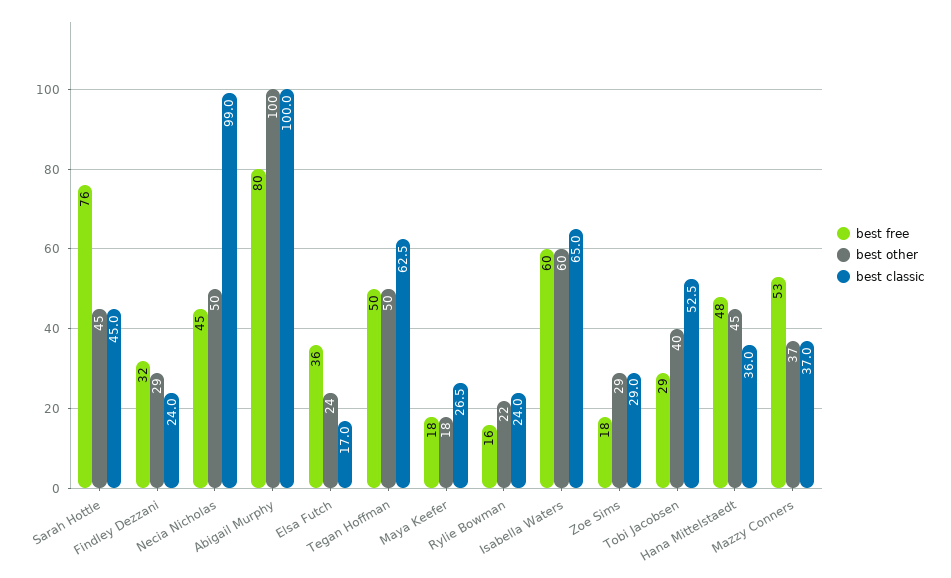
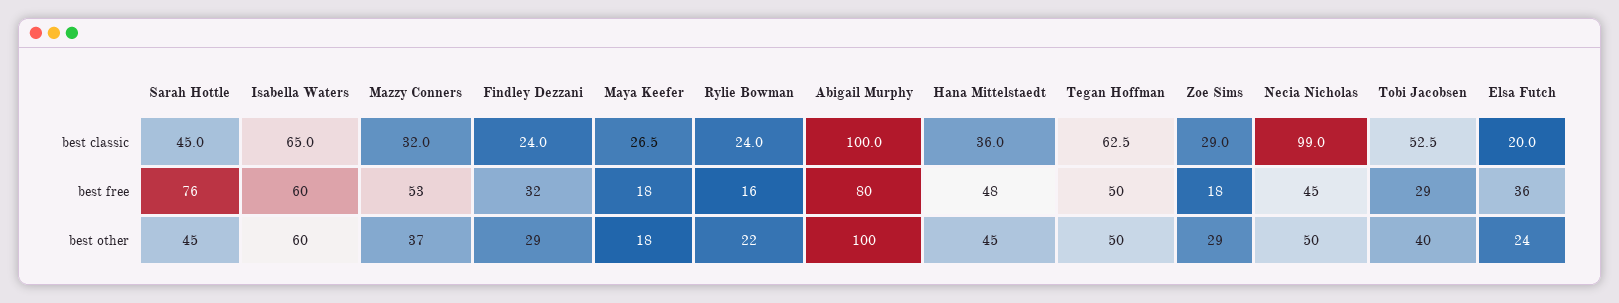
  {
    "best free": {
      "Sarah Hottle": 76,
      "Findley Dezzani": 32,
      "Necia Nicholas": 45,
      "Abigail Murphy": 80,
      "Elsa Futch": 36,
      "Tegan Hoffman": 50,
      "Maya Keefer": 18,
      "Rylie Bowman": 16,
      "Isabella Waters": 60,
      "Zoe Sims": 18,
      "Tobi Jacobsen": 29,
      "Hana Mittelstaedt": 48,
      "Mazzy Conners": 53
    },
    "best other": {
      "Sarah Hottle": 45,
      "Findley Dezzani": 29,
      "Necia Nicholas": 50,
      "Abigail Murphy": 100,
      "Elsa Futch": 24,
      "Tegan Hoffman": 50,
      "Maya Keefer": 18,
      "Rylie Bowman": 22,
      "Isabella Waters": 60,
      "Zoe Sims": 29,
      "Tobi Jacobsen": 40,
      "Hana Mittelstaedt": 45,
      "Mazzy Conners": 37
    },
    "best classic": {
      "Sarah Hottle": 45,
      "Findley Dezzani": 24,
      "Necia Nicholas": 99,
      "Abigail Murphy": 100,
-     "Elsa Futch": 17,
+     "Elsa Futch": 20,
      "Tegan Hoffman": 62.5,
      "Maya Keefer": 26.5,
      "Rylie Bowman": 24,
      "Isabella Waters": 65,
      "Zoe Sims": 29,
      "Tobi Jacobsen": 52.5,
      "Hana Mittelstaedt": 36,
-     "Mazzy Conners": 37
+     "Mazzy Conners": 32
    }
  }

